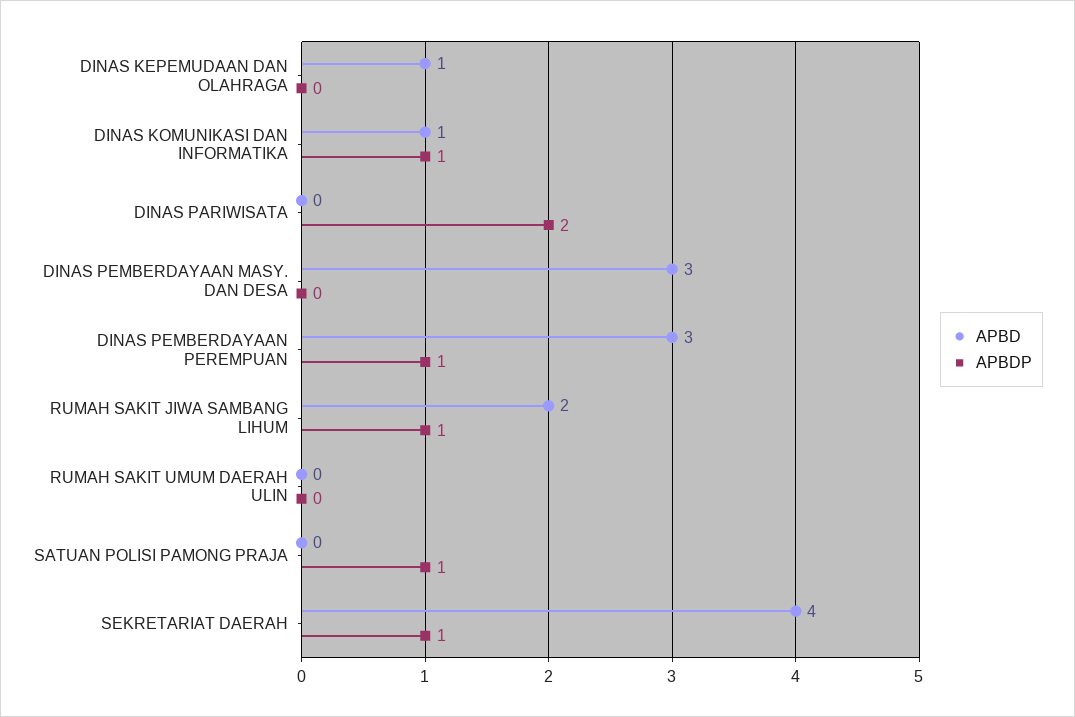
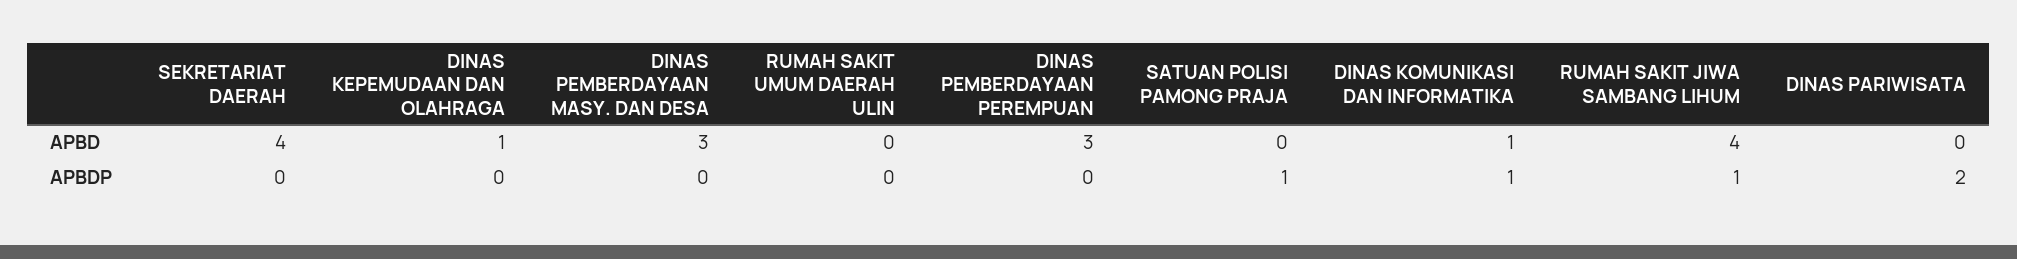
  {
    "APBD": {
      "DINAS KEPEMUDAAN DAN OLAHRAGA": 1,
      "DINAS KOMUNIKASI DAN INFORMATIKA": 1,
      "DINAS PARIWISATA": 0,
      "DINAS PEMBERDAYAAN MASY. DAN DESA": 3,
      "DINAS PEMBERDAYAAN PEREMPUAN": 3,
-     "RUMAH SAKIT JIWA SAMBANG LIHUM": 2,
+     "RUMAH SAKIT JIWA SAMBANG LIHUM": 4,
      "RUMAH SAKIT UMUM DAERAH ULIN": 0,
      "SATUAN POLISI PAMONG PRAJA": 0,
      "SEKRETARIAT DAERAH": 4
    },
    "APBDP": {
      "DINAS KEPEMUDAAN DAN OLAHRAGA": 0,
      "DINAS KOMUNIKASI DAN INFORMATIKA": 1,
      "DINAS PARIWISATA": 2,
      "DINAS PEMBERDAYAAN MASY. DAN DESA": 0,
-     "DINAS PEMBERDAYAAN PEREMPUAN": 1,
+     "DINAS PEMBERDAYAAN PEREMPUAN": 0,
      "RUMAH SAKIT JIWA SAMBANG LIHUM": 1,
      "RUMAH SAKIT UMUM DAERAH ULIN": 0,
      "SATUAN POLISI PAMONG PRAJA": 1,
-     "SEKRETARIAT DAERAH": 1
+     "SEKRETARIAT DAERAH": 0
    }
  }

